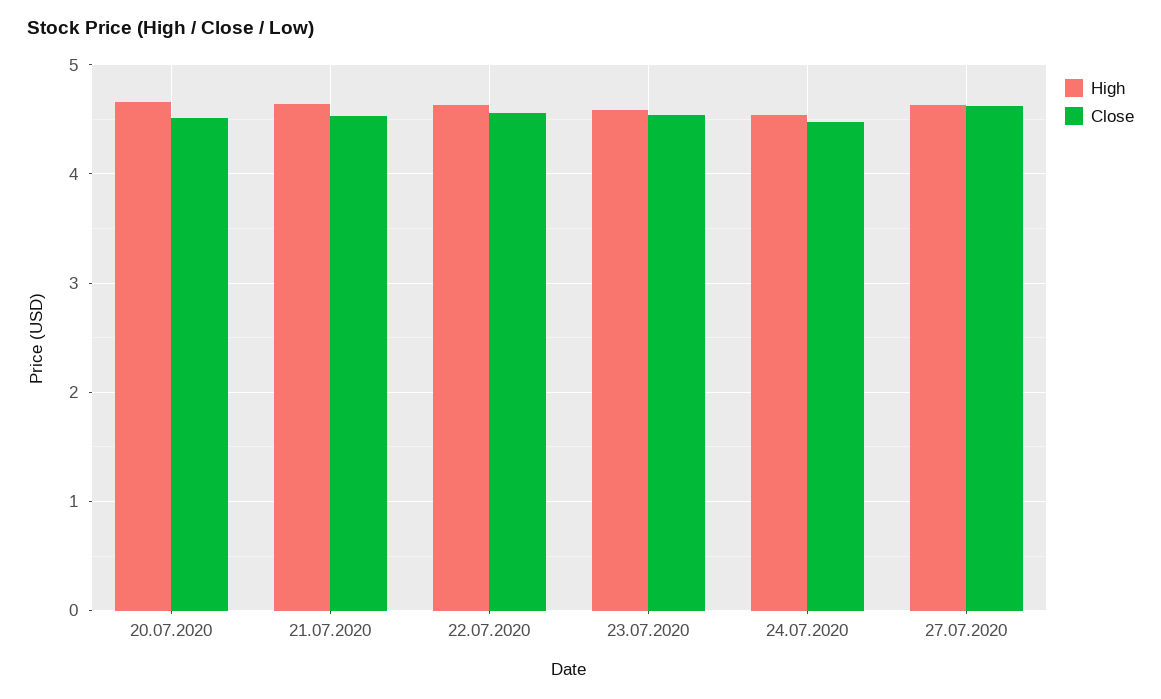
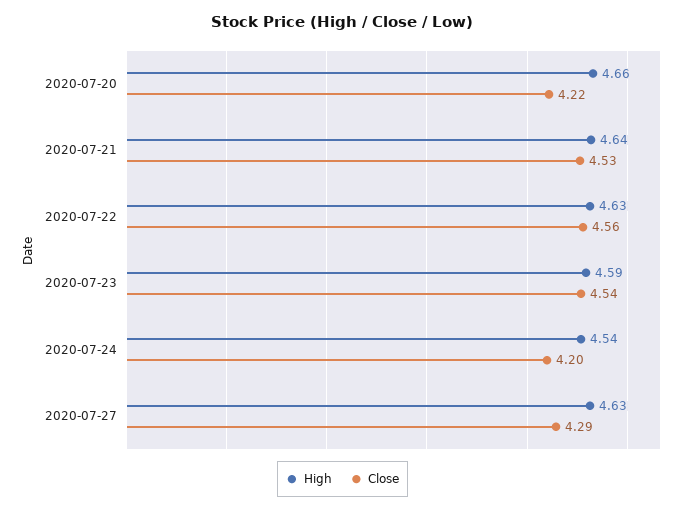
  {
    "High": {
      "20.07.2020": 4.66,
      "21.07.2020": 4.64,
      "22.07.2020": 4.63,
      "23.07.2020": 4.59,
      "24.07.2020": 4.54,
      "27.07.2020": 4.63
    },
    "Close": {
-     "20.07.2020": 4.5,
+     "20.07.2020": 4.22,
      "21.07.2020": 4.53,
      "22.07.2020": 4.56,
      "23.07.2020": 4.54,
-     "24.07.2020": 4.5,
+     "24.07.2020": 4.2,
-     "27.07.2020": 4.6
+     "27.07.2020": 4.29
    }
  }

